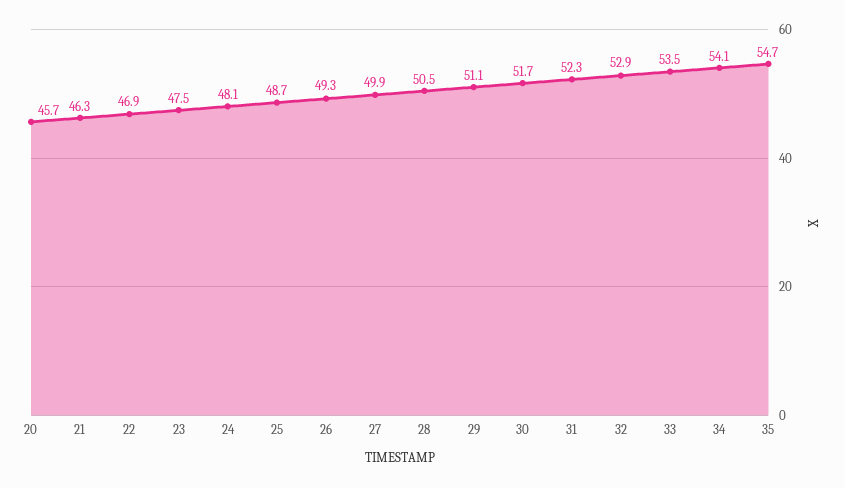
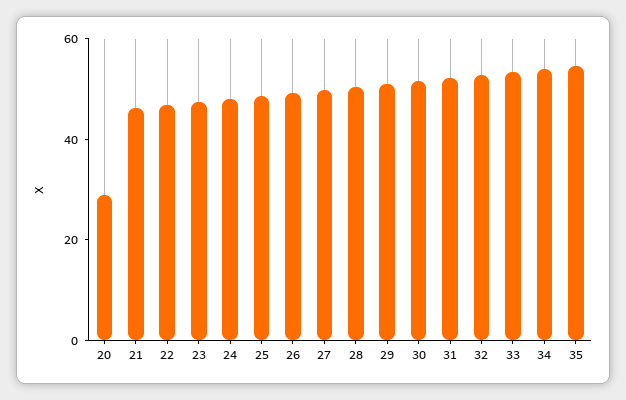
  {
-   "20": 45.7,
+   "20": 30,
    "21": 46.3,
    "22": 46.9,
    "23": 47.5,
    "24": 48.1,
    "25": 48.7,
    "26": 49.3,
    "27": 49.9,
    "28": 50.5,
    "29": 51.1,
    "30": 51.7,
    "31": 52.3,
    "32": 52.9,
    "33": 53.5,
    "34": 54.1,
    "35": 54.7
  }

